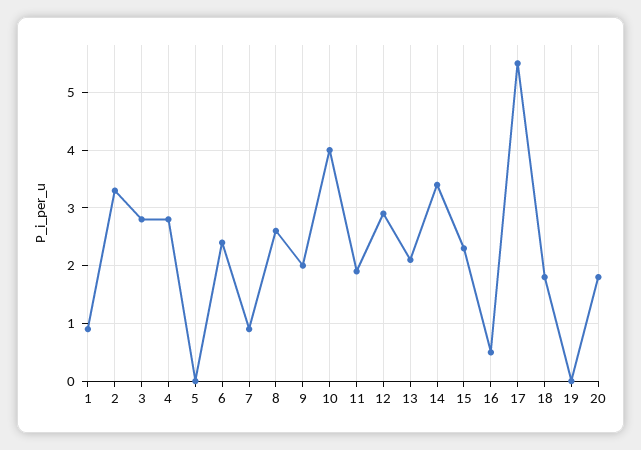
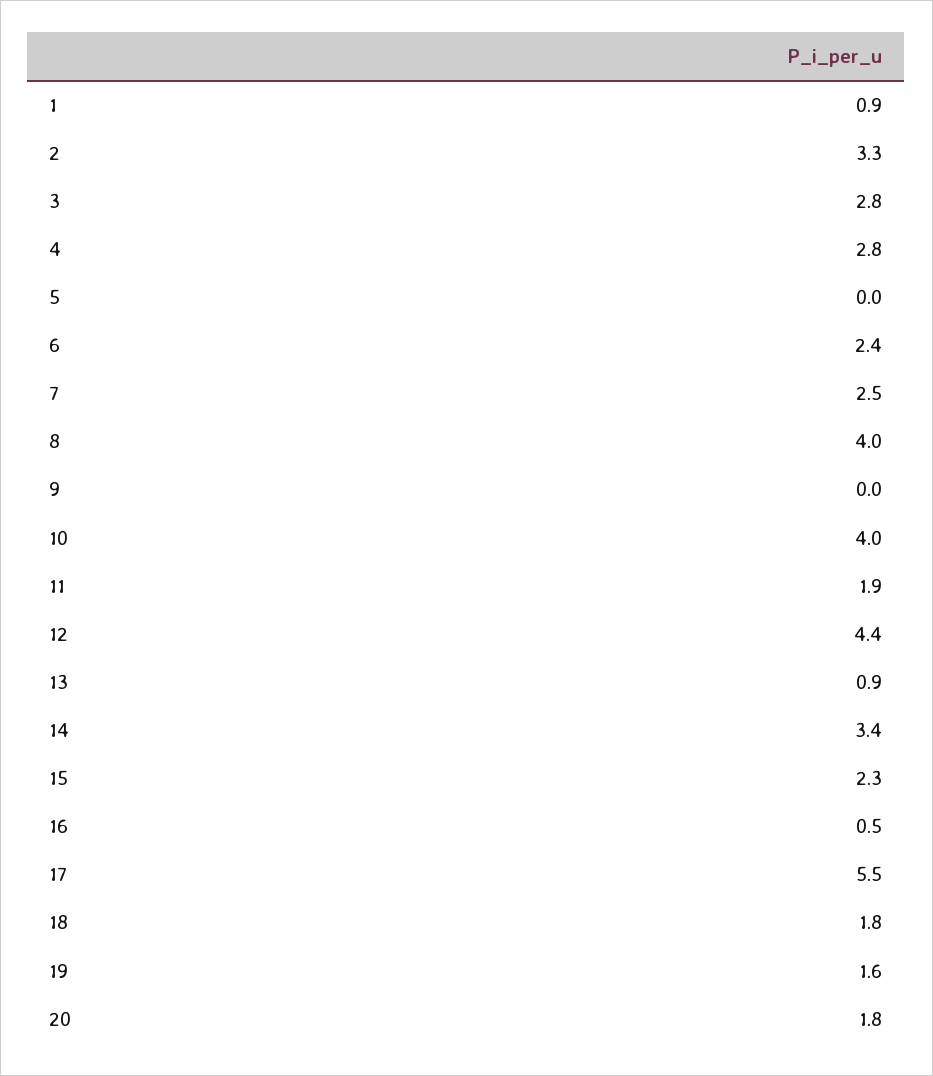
  {
    "1": 0.9,
    "2": 3.3,
    "3": 2.8,
    "4": 2.8,
    "5": 0,
    "6": 2.4,
-   "7": 1,
+   "7": 2.5,
-   "8": 2.5,
+   "8": 4,
-   "9": 2,
+   "9": 0,
    "10": 4,
    "11": 1.9,
-   "12": 3,
+   "12": 4.4,
-   "13": 2,
+   "13": 0.9,
    "14": 3.4,
    "15": 2.3,
    "16": 0.5,
    "17": 5.5,
    "18": 1.8,
-   "19": 0,
+   "19": 1.6,
    "20": 1.8
  }

